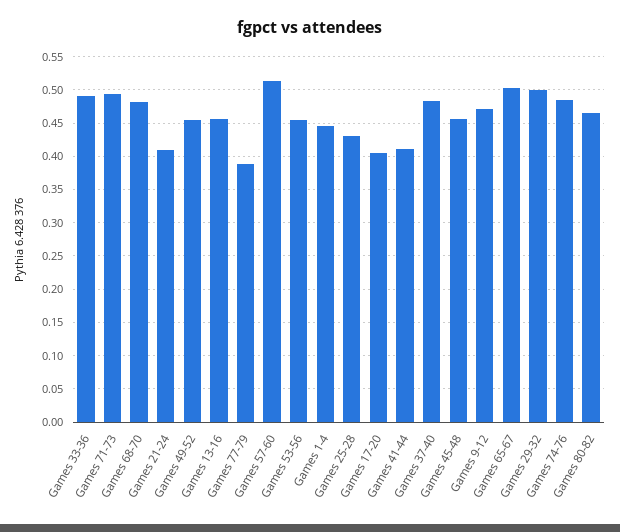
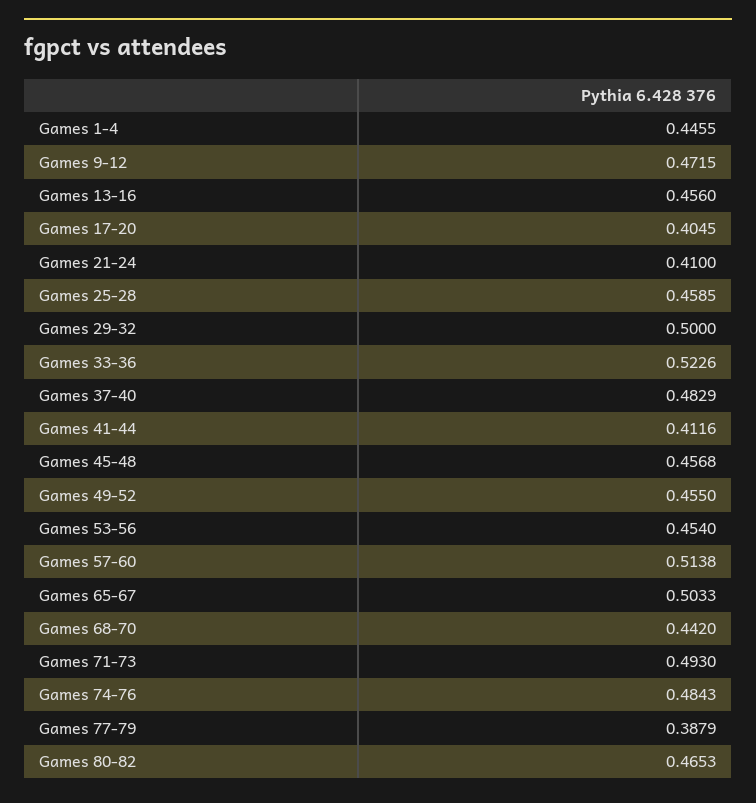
  {
-   "Games 33-36": 0.49,
+   "Games 33-36": 0.5226,
    "Games 71-73": 0.493,
-   "Games 68-70": 0.48,
+   "Games 68-70": 0.442,
    "Games 21-24": 0.41,
    "Games 49-52": 0.455,
    "Games 13-16": 0.456,
    "Games 77-79": 0.3879,
    "Games 57-60": 0.5138,
    "Games 53-56": 0.454,
    "Games 1-4": 0.4455,
-   "Games 25-28": 0.43,
+   "Games 25-28": 0.4585,
    "Games 17-20": 0.4045,
    "Games 41-44": 0.4116,
    "Games 37-40": 0.4829,
    "Games 45-48": 0.4568,
    "Games 9-12": 0.4715,
    "Games 65-67": 0.5033,
    "Games 29-32": 0.5,
    "Games 74-76": 0.4843,
    "Games 80-82": 0.4653
  }

